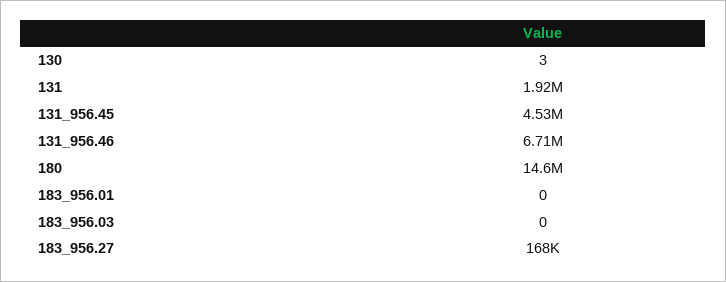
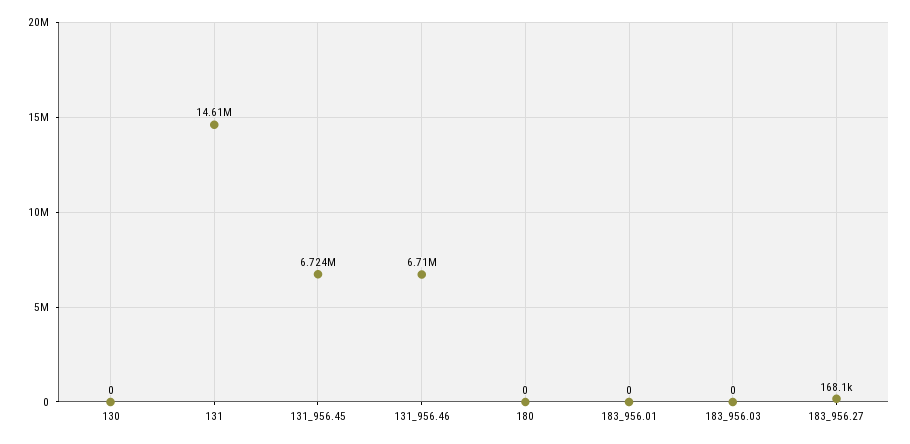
  {
-   "130": 3,
+   "130": 0,
-   "131": 1920000,
+   "131": 14610000,
-   "131_956.45": 4530000,
+   "131_956.45": 6724000,
    "131_956.46": 6710000,
-   "180": 14600000,
+   "180": 0,
    "183_956.01": 0,
    "183_956.03": 0,
    "183_956.27": 168100
  }

